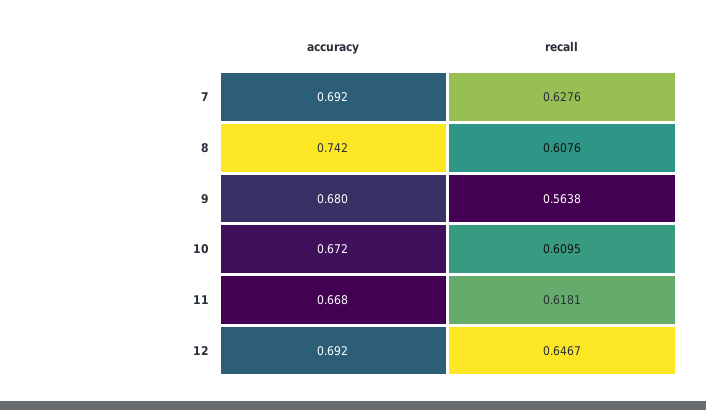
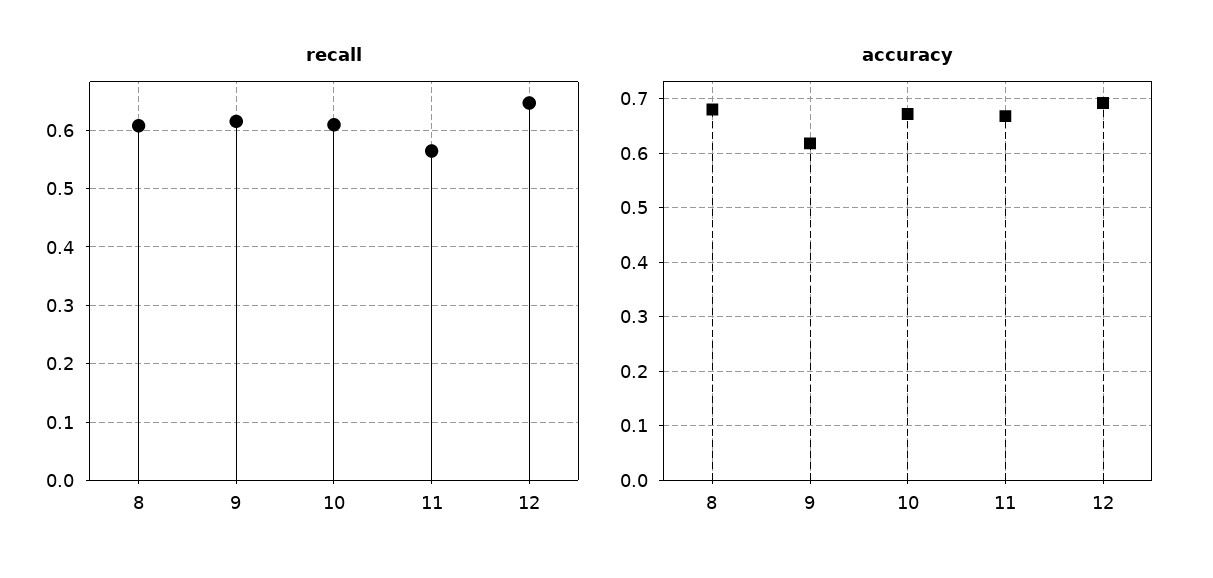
  {
    "accuracy": {
-     "7": 0.692,
-     "8": 0.742,
+     "8": 0.68,
-     "9": 0.68,
+     "9": 0.62,
      "10": 0.672,
      "11": 0.668,
      "12": 0.692
    },
    "recall": {
-     "7": 0.6276,
      "8": 0.6076,
-     "9": 0.5638,
+     "9": 0.62,
      "10": 0.6095,
-     "11": 0.6181,
+     "11": 0.56,
      "12": 0.6467
    }
  }

